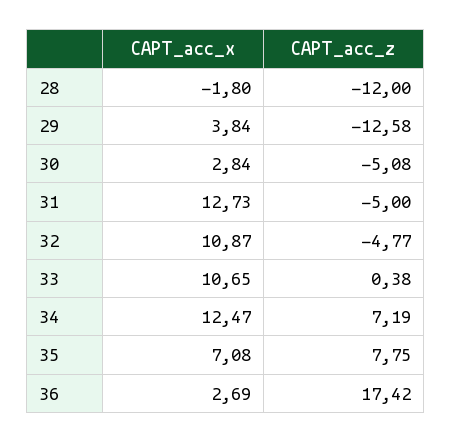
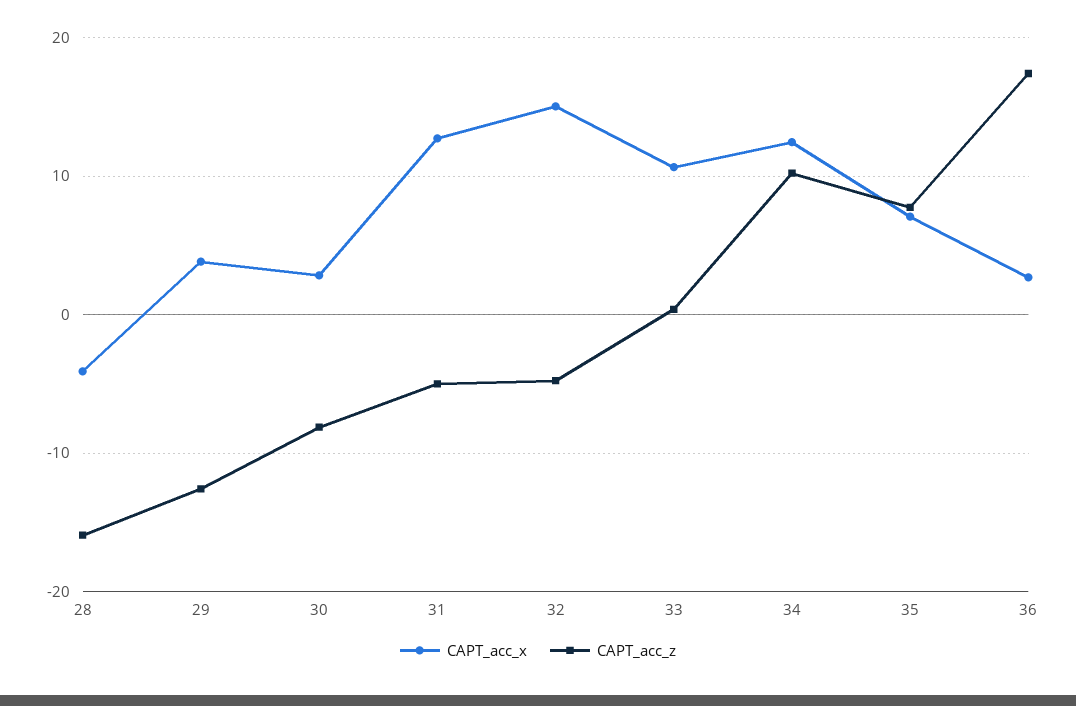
  {
    "CAPT_acc_x": {
-     "28": -1.8,
+     "28": -4,
      "29": 3.84,
      "30": 2.84,
      "31": 12.73,
-     "32": 10.87,
+     "32": 15,
      "33": 10.65,
      "34": 12.47,
      "35": 7.08,
      "36": 2.69
    },
    "CAPT_acc_z": {
-     "28": -12,
+     "28": -16,
      "29": -12.58,
-     "30": -5.08,
+     "30": -8,
      "31": -5,
      "32": -4.77,
      "33": 0.38,
-     "34": 7.19,
+     "34": 10,
      "35": 7.75,
      "36": 17.42
    }
  }

